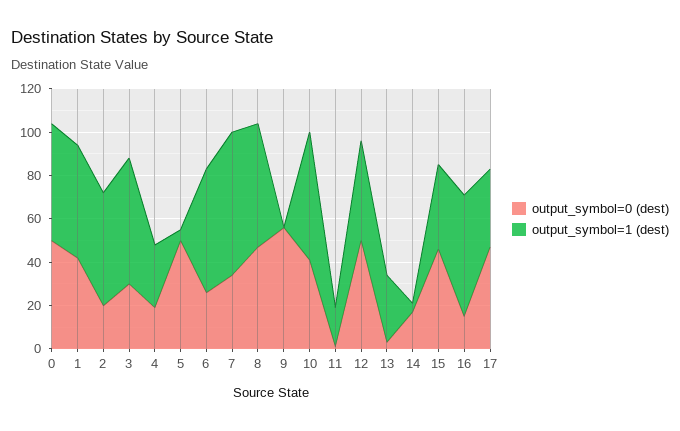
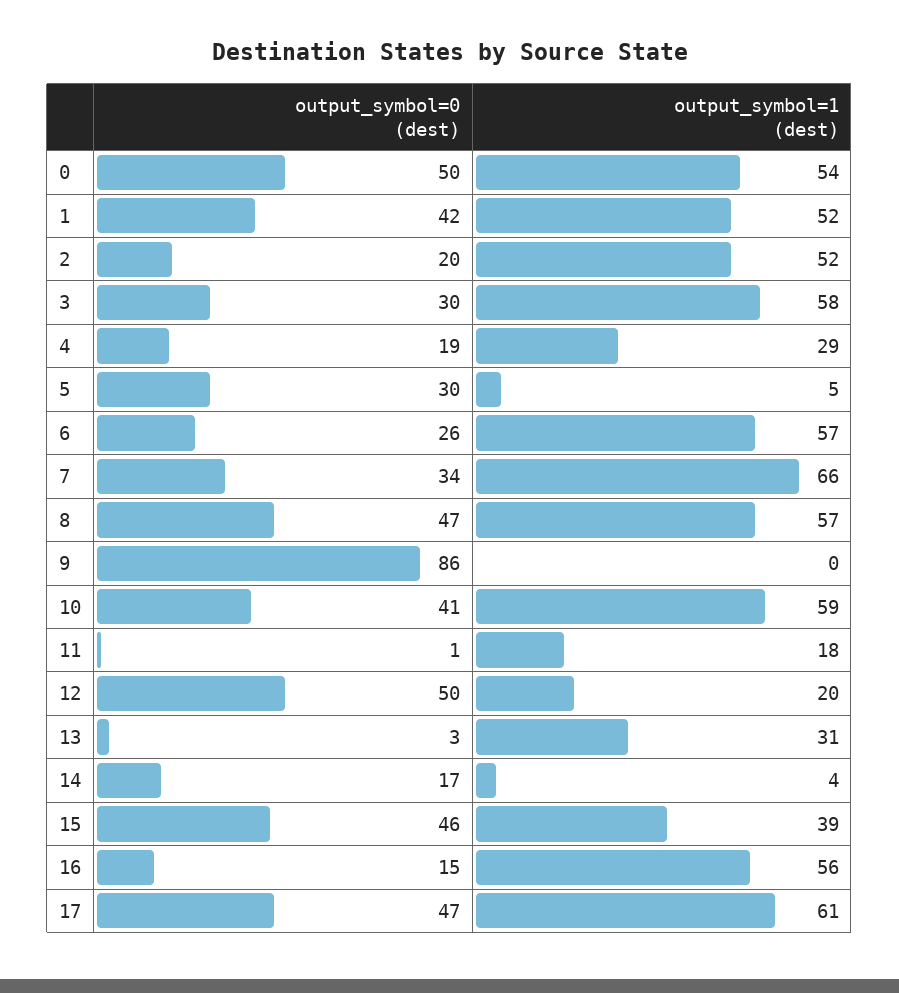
  {
    "output_symbol=0 (dest)": {
      "0": 50,
      "1": 42,
      "2": 20,
      "3": 30,
      "4": 19,
-     "5": 50,
+     "5": 30,
      "6": 26,
      "7": 34,
      "8": 47,
-     "9": 55,
+     "9": 86,
      "10": 41,
      "11": 1,
      "12": 50,
      "13": 3,
      "14": 17,
      "15": 46,
      "16": 15,
      "17": 47
    },
    "output_symbol=1 (dest)": {
      "0": 54,
      "1": 52,
      "2": 52,
      "3": 58,
      "4": 29,
      "5": 5,
      "6": 57,
      "7": 66,
      "8": 57,
      "9": 0,
      "10": 59,
      "11": 18,
-     "12": 45,
+     "12": 20,
      "13": 31,
      "14": 4,
      "15": 39,
      "16": 56,
-     "17": 35
+     "17": 61
    }
  }

